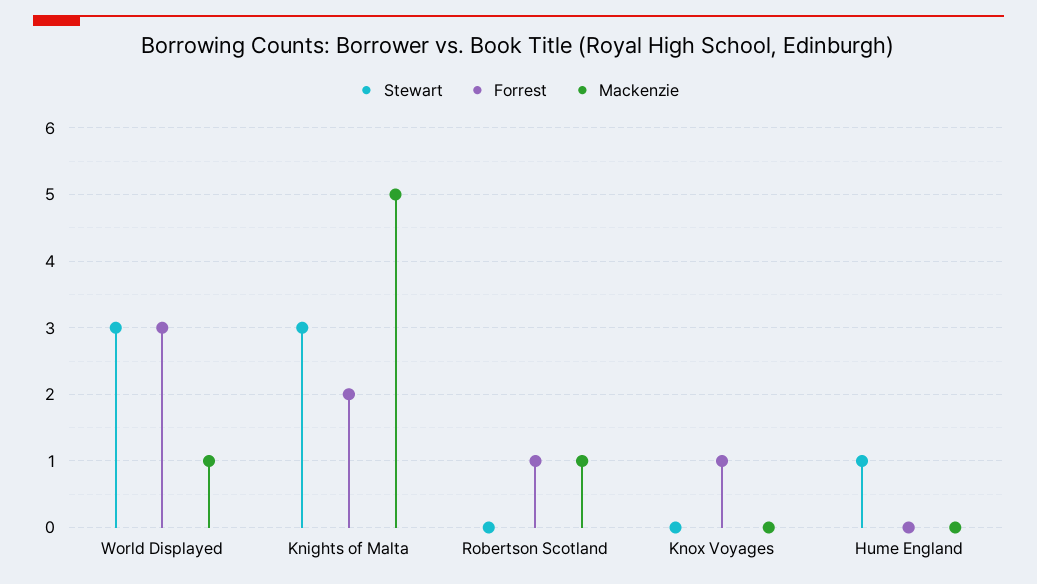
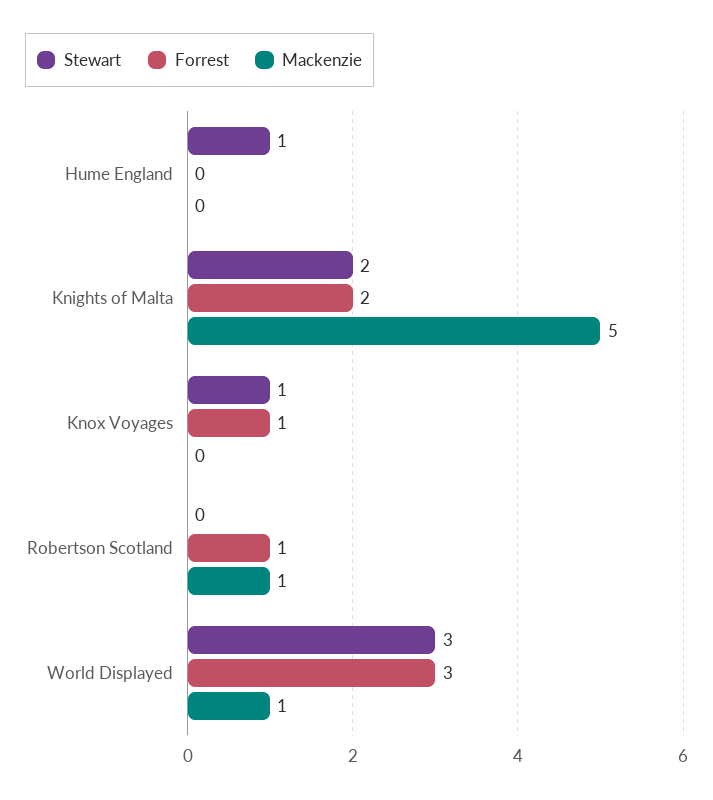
  {
    "Stewart": {
      "World Displayed": 3,
-     "Knights of Malta": 3,
+     "Knights of Malta": 2,
      "Robertson Scotland": 0,
-     "Knox Voyages": 0,
+     "Knox Voyages": 1,
      "Hume England": 1
    },
    "Forrest": {
      "World Displayed": 3,
      "Knights of Malta": 2,
      "Robertson Scotland": 1,
      "Knox Voyages": 1,
      "Hume England": 0
    },
    "Mackenzie": {
      "World Displayed": 1,
      "Knights of Malta": 5,
      "Robertson Scotland": 1,
      "Knox Voyages": 0,
      "Hume England": 0
    }
  }

